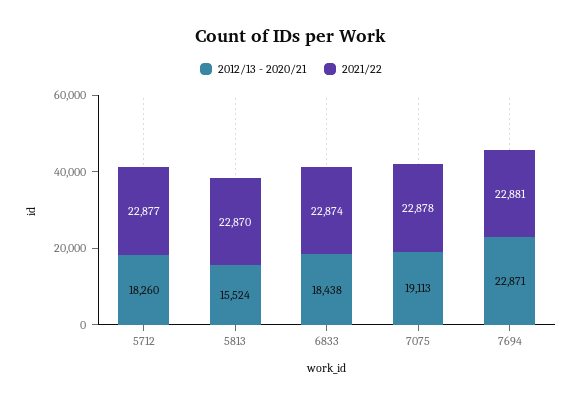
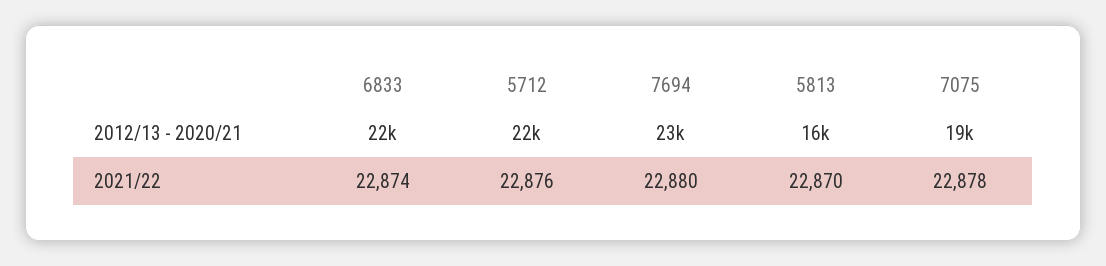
  {
    "2012/13 - 2020/21": {
-     "5712": 18260,
+     "5712": 22000,
      "5813": 15524,
-     "6833": 18438,
+     "6833": 22000,
      "7075": 19113,
      "7694": 22871
    },
    "2021/22": {
-     "5712": 22877,
+     "5712": 22876,
      "5813": 22870,
      "6833": 22874,
      "7075": 22878,
-     "7694": 22881
+     "7694": 22880
    }
  }

